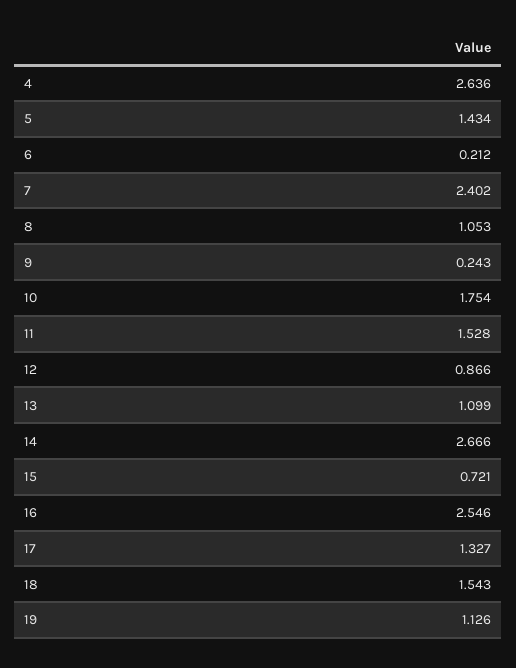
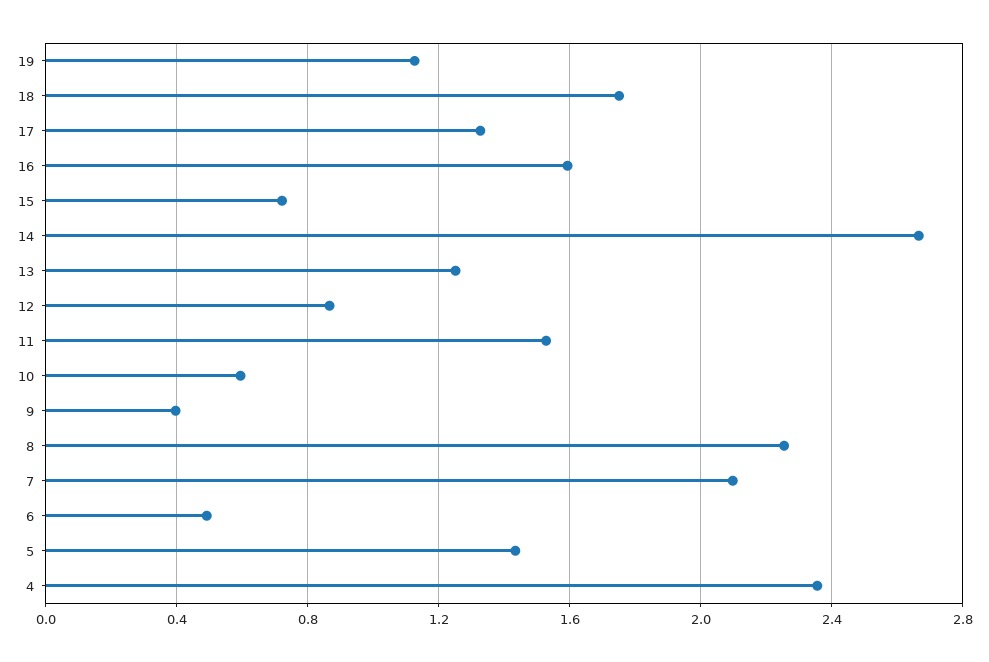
  {
-   "4": 2.636,
+   "4": 2.35,
    "5": 1.434,
-   "6": 0.212,
+   "6": 0.5,
-   "7": 2.402,
+   "7": 2.1,
-   "8": 1.053,
+   "8": 2.25,
-   "9": 0.243,
+   "9": 0.4,
-   "10": 1.754,
+   "10": 0.6,
    "11": 1.528,
    "12": 0.866,
-   "13": 1.099,
+   "13": 1.25,
    "14": 2.666,
    "15": 0.721,
-   "16": 2.546,
+   "16": 1.6,
    "17": 1.327,
-   "18": 1.543,
+   "18": 1.75,
    "19": 1.126
  }

